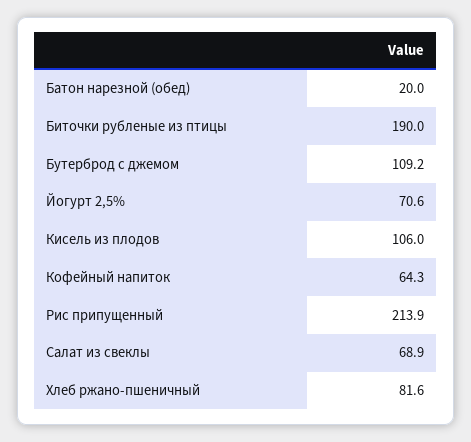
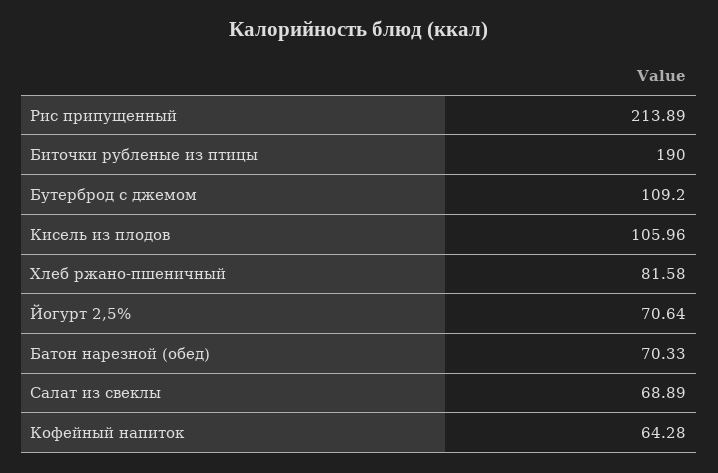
  {
-   "Батон нарезной (обед)": 20,
+   "Батон нарезной (обед)": 70.33,
    "Биточки рубленые из птицы": 190,
    "Бутерброд с джемом": 109.2,
    "Йогурт 2,5%": 70.64,
    "Кисель из плодов": 105.96,
    "Кофейный напиток": 64.28,
    "Рис припущенный": 213.89,
    "Салат из свеклы": 68.89,
    "Хлеб ржано-пшеничный": 81.58
  }

